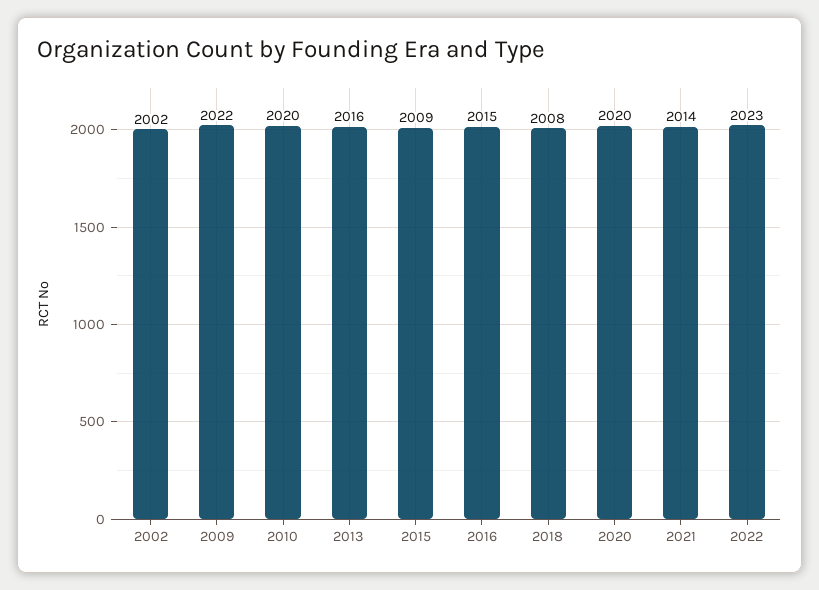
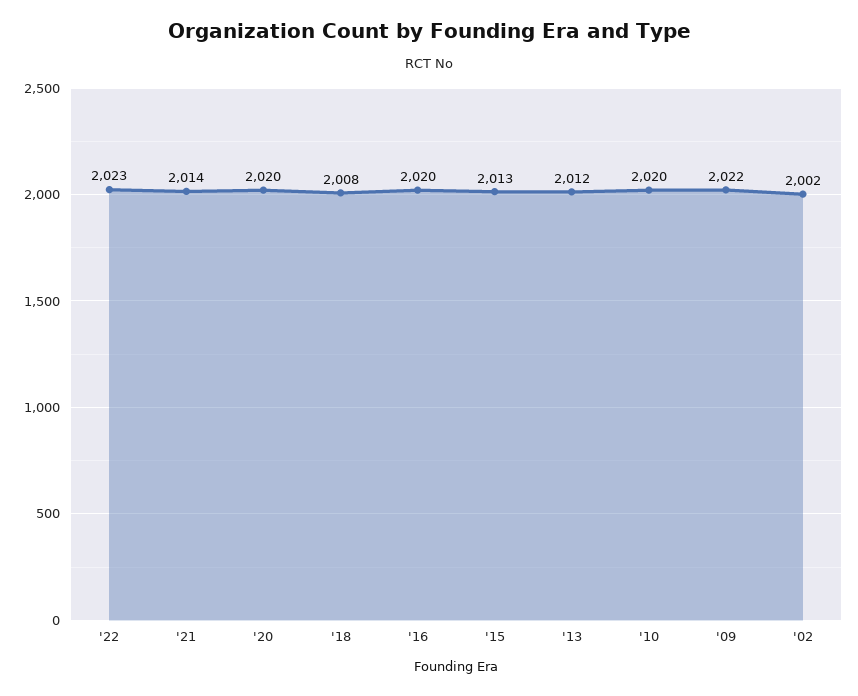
  {
    "2002": 2002,
    "2009": 2022,
    "2010": 2020,
-   "2013": 2016,
+   "2013": 2012,
-   "2015": 2009,
+   "2015": 2013,
-   "2016": 2015,
+   "2016": 2020,
    "2018": 2008,
    "2020": 2020,
    "2021": 2014,
    "2022": 2023
  }

